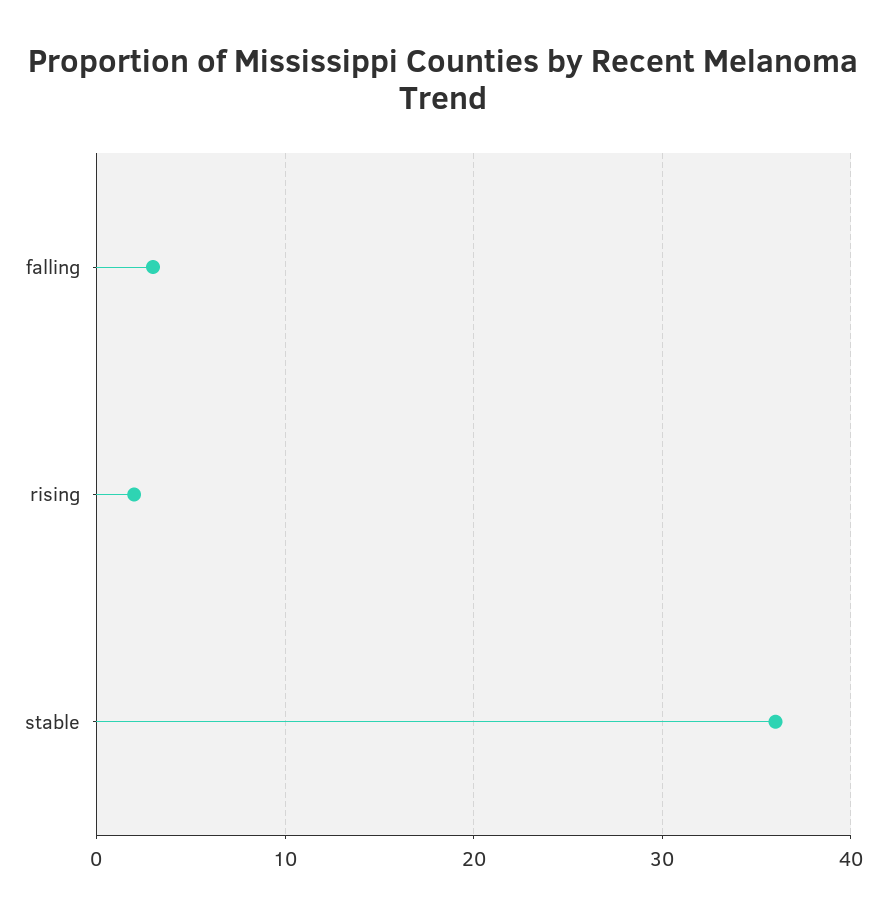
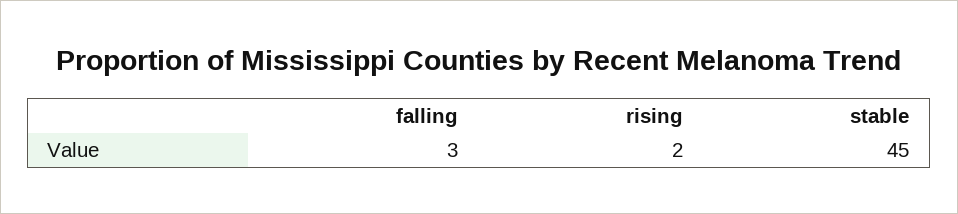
  {
    "falling": 3,
    "rising": 2,
-   "stable": 36
+   "stable": 45
  }

